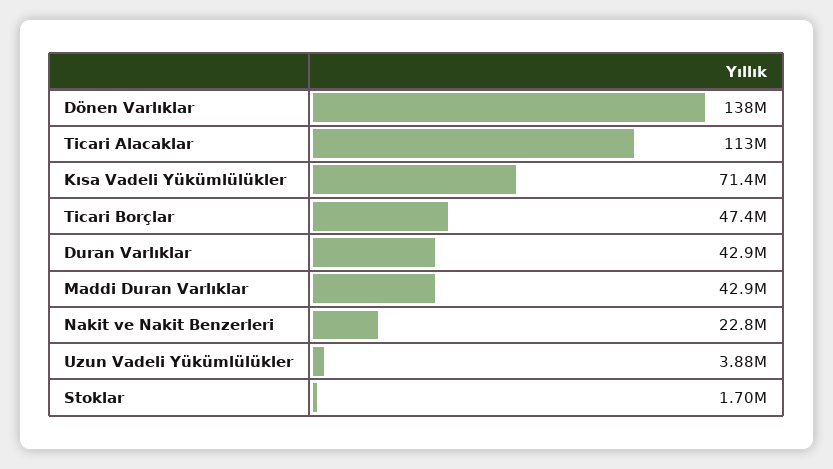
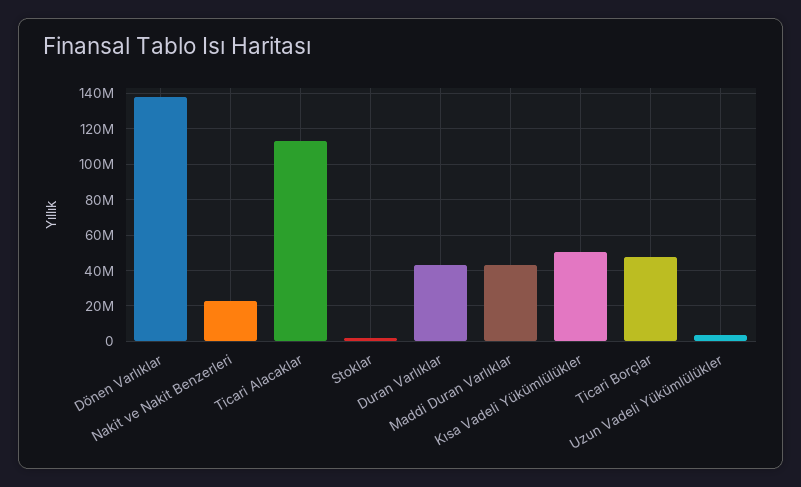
  {
    "Dönen Varlıklar": 138000000,
    "Ticari Alacaklar": 113000000,
-   "Kısa Vadeli Yükümlülükler": 71400000,
+   "Kısa Vadeli Yükümlülükler": 50000000,
    "Ticari Borçlar": 47400000,
    "Duran Varlıklar": 42900000,
    "Maddi Duran Varlıklar": 42900000,
    "Nakit ve Nakit Benzerleri": 22800000,
    "Uzun Vadeli Yükümlülükler": 3880000,
    "Stoklar": 1700000
  }

